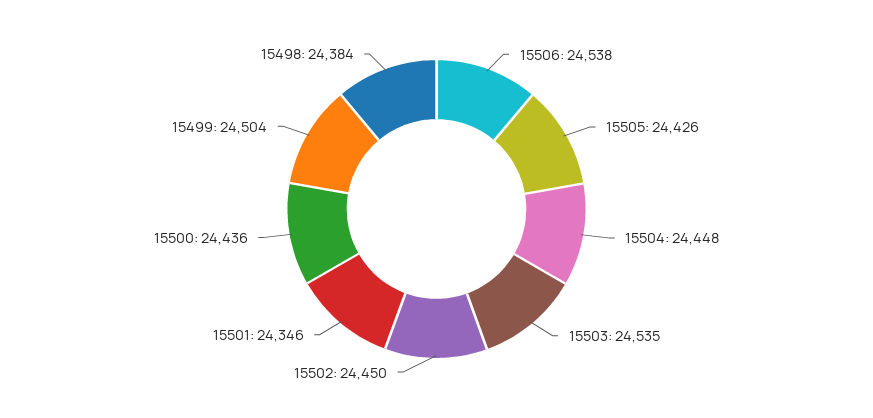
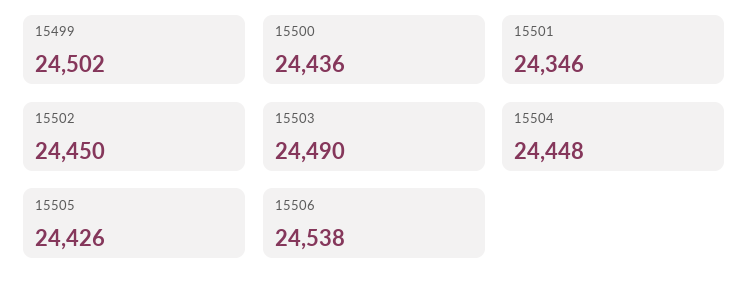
  {
    "15506": 24538,
    "15505": 24426,
    "15504": 24448,
-   "15503": 24535,
+   "15503": 24490,
    "15502": 24450,
    "15501": 24346,
    "15500": 24436,
-   "15499": 24504,
+   "15499": 24502
-   "15498": 24384
  }

